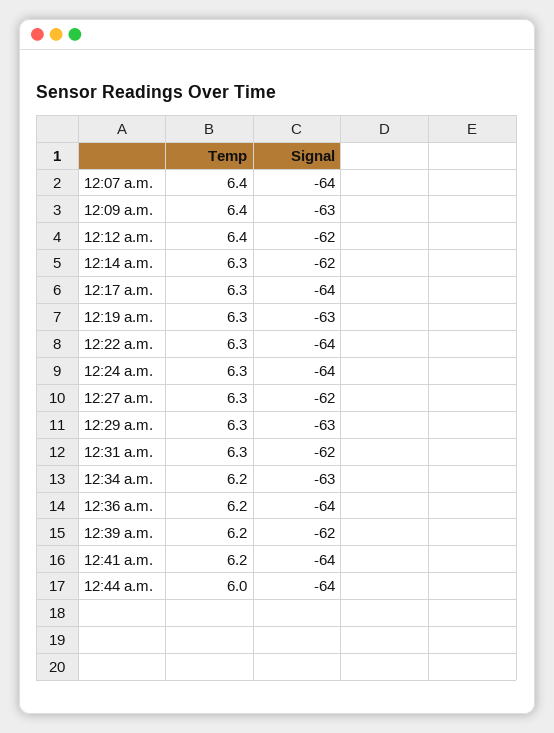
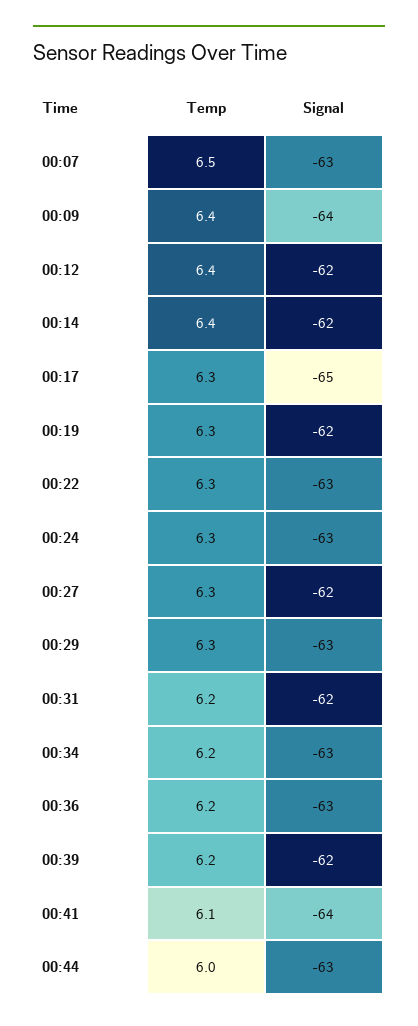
  {
    "Temp": {
-     "12:07 a.m.": 6.4,
+     "12:07 a.m.": 6.5,
      "12:09 a.m.": 6.4,
      "12:12 a.m.": 6.4,
-     "12:14 a.m.": 6.3,
+     "12:14 a.m.": 6.4,
      "12:17 a.m.": 6.3,
      "12:19 a.m.": 6.3,
      "12:22 a.m.": 6.3,
      "12:24 a.m.": 6.3,
      "12:27 a.m.": 6.3,
      "12:29 a.m.": 6.3,
-     "12:31 a.m.": 6.3,
+     "12:31 a.m.": 6.2,
      "12:34 a.m.": 6.2,
      "12:36 a.m.": 6.2,
      "12:39 a.m.": 6.2,
-     "12:41 a.m.": 6.2,
+     "12:41 a.m.": 6.1,
      "12:44 a.m.": 6
    },
    "Signal": {
-     "12:07 a.m.": -64,
+     "12:07 a.m.": -63,
-     "12:09 a.m.": -63,
+     "12:09 a.m.": -64,
      "12:12 a.m.": -62,
      "12:14 a.m.": -62,
-     "12:17 a.m.": -64,
+     "12:17 a.m.": -65,
-     "12:19 a.m.": -63,
+     "12:19 a.m.": -62,
-     "12:22 a.m.": -64,
+     "12:22 a.m.": -63,
-     "12:24 a.m.": -64,
+     "12:24 a.m.": -63,
      "12:27 a.m.": -62,
      "12:29 a.m.": -63,
      "12:31 a.m.": -62,
      "12:34 a.m.": -63,
-     "12:36 a.m.": -64,
+     "12:36 a.m.": -63,
      "12:39 a.m.": -62,
      "12:41 a.m.": -64,
-     "12:44 a.m.": -64
+     "12:44 a.m.": -63
    }
  }

